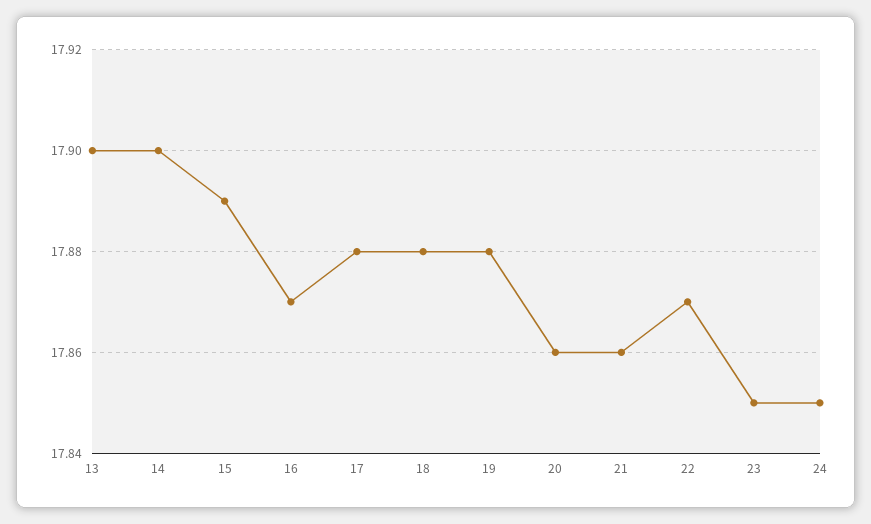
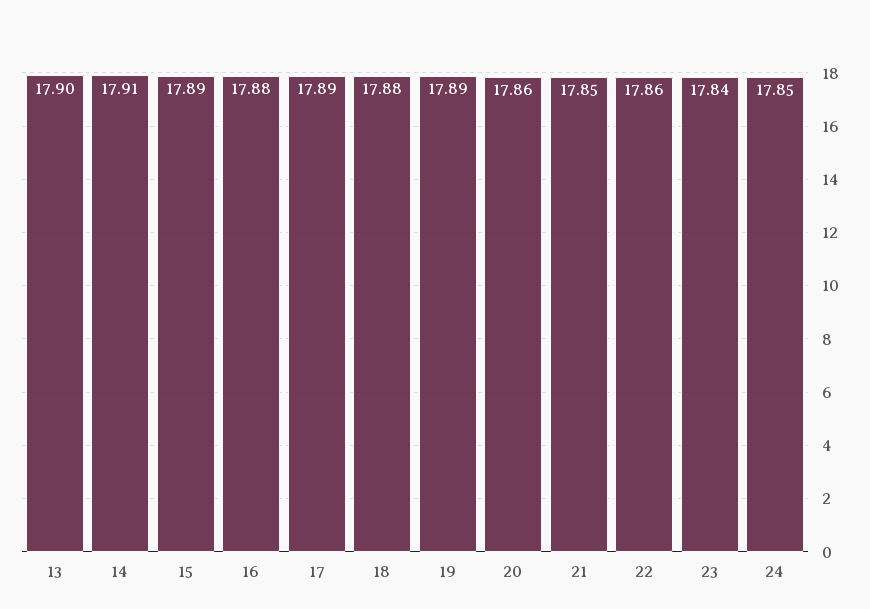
  {
    "13": 17.9,
-   "14": 17.9,
+   "14": 17.91,
    "15": 17.89,
-   "16": 17.87,
+   "16": 17.88,
-   "17": 17.88,
+   "17": 17.89,
    "18": 17.88,
-   "19": 17.88,
+   "19": 17.89,
    "20": 17.86,
-   "21": 17.86,
+   "21": 17.85,
-   "22": 17.87,
+   "22": 17.86,
-   "23": 17.85,
+   "23": 17.84,
    "24": 17.85
  }

